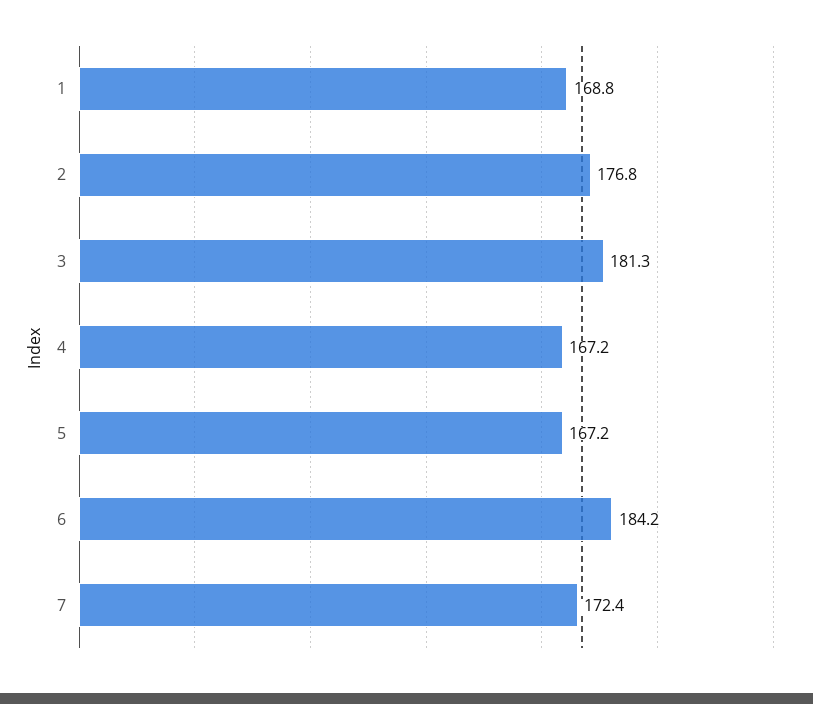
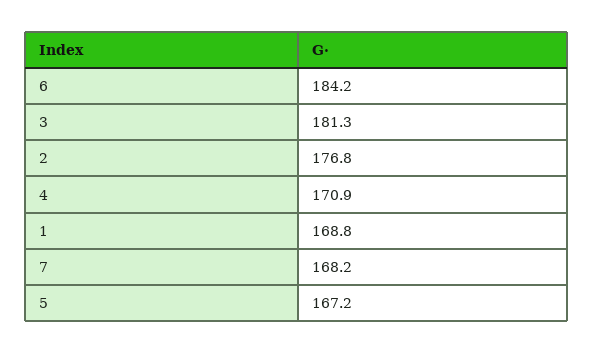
  {
    "1": 168.8,
    "2": 176.8,
    "3": 181.3,
-   "4": 167.2,
+   "4": 170.9,
    "5": 167.2,
    "6": 184.2,
-   "7": 172.4
+   "7": 168.2
  }

